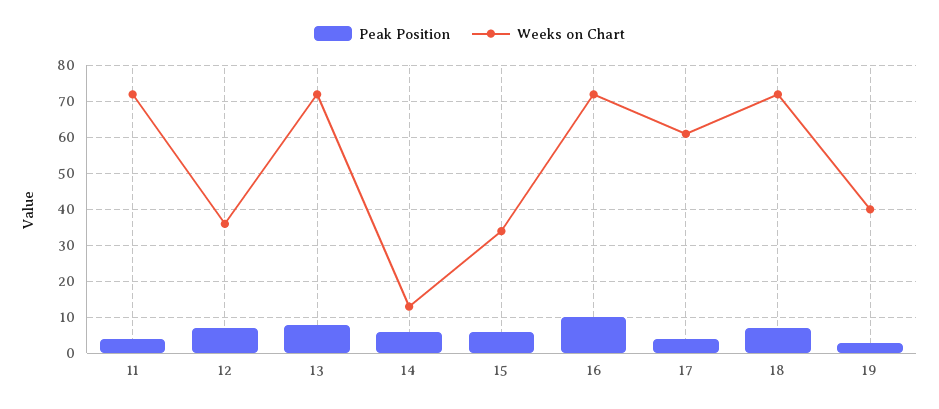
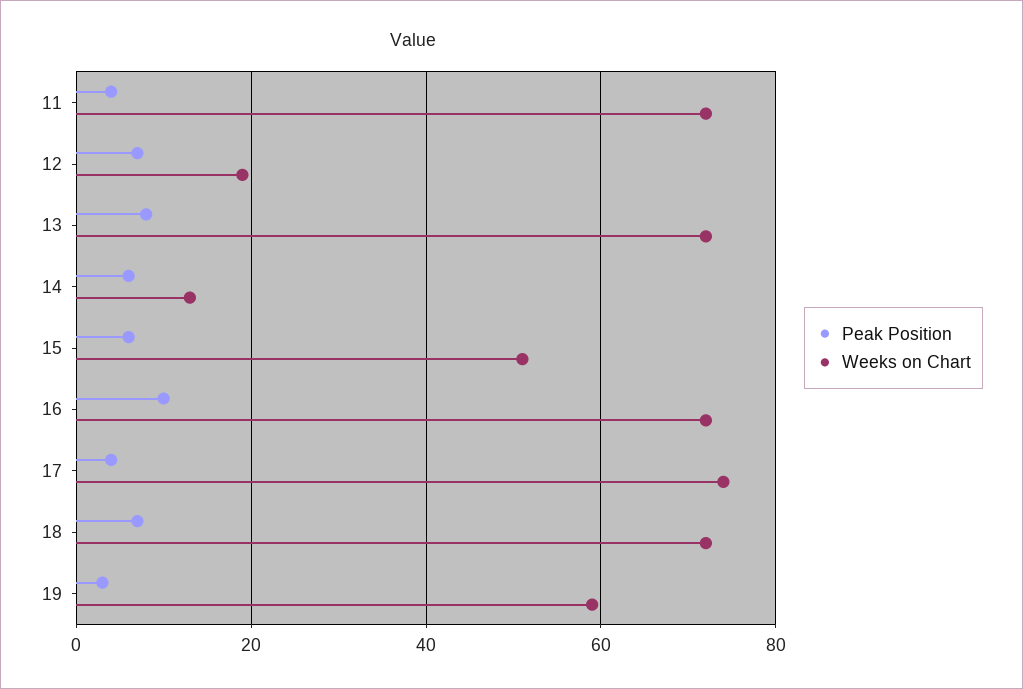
  {
    "Peak Position": {
      "11": 5,
      "12": 5,
      "13": 10,
      "14": 5,
      "15": 5,
      "16": 10,
      "17": 5,
      "18": 5,
      "19": 5
    },
    "Weeks on Chart": {
      "11": 70,
-     "12": 35,
+     "12": 20,
      "13": 70,
      "14": 15,
-     "15": 35,
+     "15": 50,
      "16": 70,
-     "17": 60,
+     "17": 75,
      "18": 70,
-     "19": 40
+     "19": 60
    }
  }

